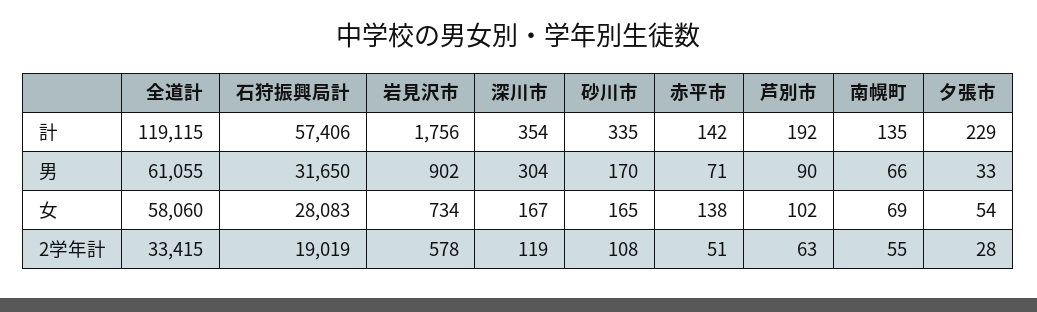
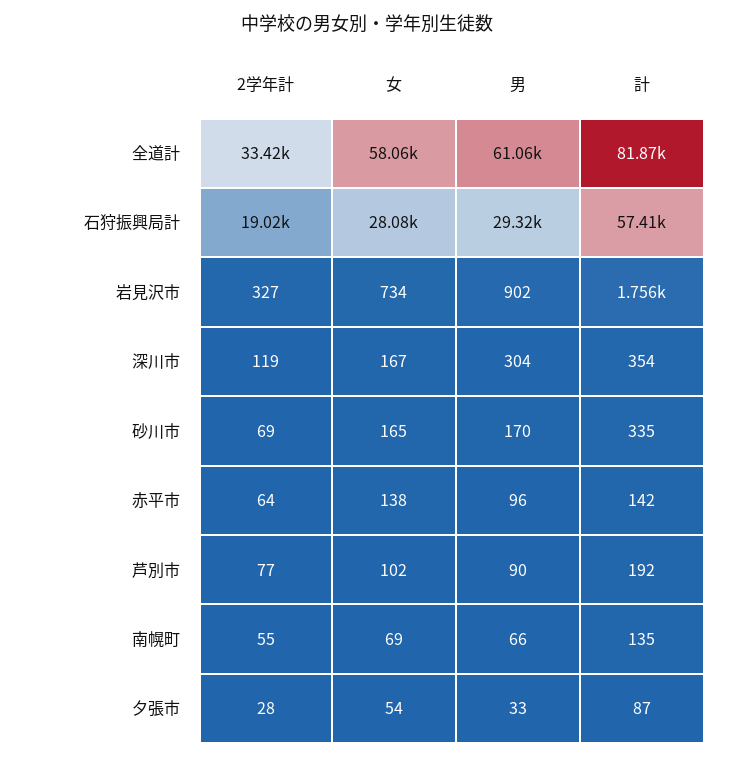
  {
    "全道計": {
-     "計": 119115,
+     "計": 81870,
      "男": 61055,
      "女": 58060,
      "2学年計": 33415
    },
    "石狩振興局計": {
      "計": 57406,
-     "男": 31650,
+     "男": 29320,
      "女": 28083,
      "2学年計": 19019
    },
    "岩見沢市": {
      "計": 1756,
      "男": 902,
      "女": 734,
-     "2学年計": 578
+     "2学年計": 327
    },
    "深川市": {
      "計": 354,
      "男": 304,
      "女": 167,
      "2学年計": 119
    },
    "砂川市": {
      "計": 335,
      "男": 170,
      "女": 165,
-     "2学年計": 108
+     "2学年計": 69
    },
    "赤平市": {
      "計": 142,
-     "男": 71,
+     "男": 96,
      "女": 138,
-     "2学年計": 51
+     "2学年計": 64
    },
    "芦別市": {
      "計": 192,
      "男": 90,
      "女": 102,
-     "2学年計": 63
+     "2学年計": 77
    },
    "南幌町": {
      "計": 135,
      "男": 66,
      "女": 69,
      "2学年計": 55
    },
    "夕張市": {
-     "計": 229,
+     "計": 87,
      "男": 33,
      "女": 54,
      "2学年計": 28
    }
  }

